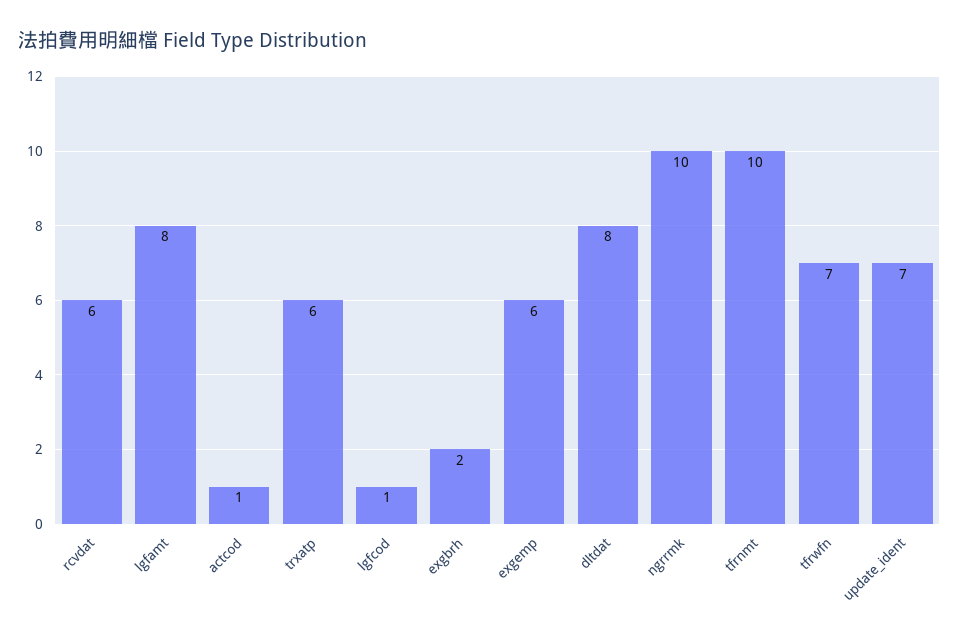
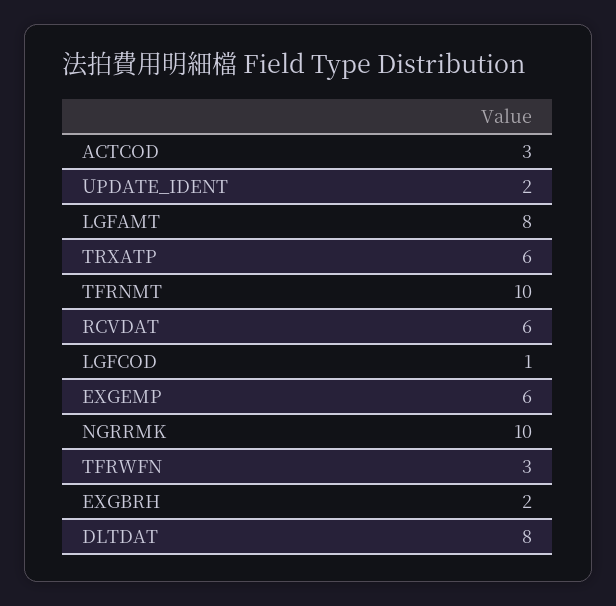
  {
    "rcvdat": 6,
    "lgfamt": 8,
-   "actcod": 1,
+   "actcod": 3,
    "trxatp": 6,
    "lgfcod": 1,
    "exgbrh": 2,
    "exgemp": 6,
    "dltdat": 8,
    "ngrrmk": 10,
    "tfrnmt": 10,
-   "tfrwfn": 7,
+   "tfrwfn": 3,
-   "update_ident": 7
+   "update_ident": 2
  }

